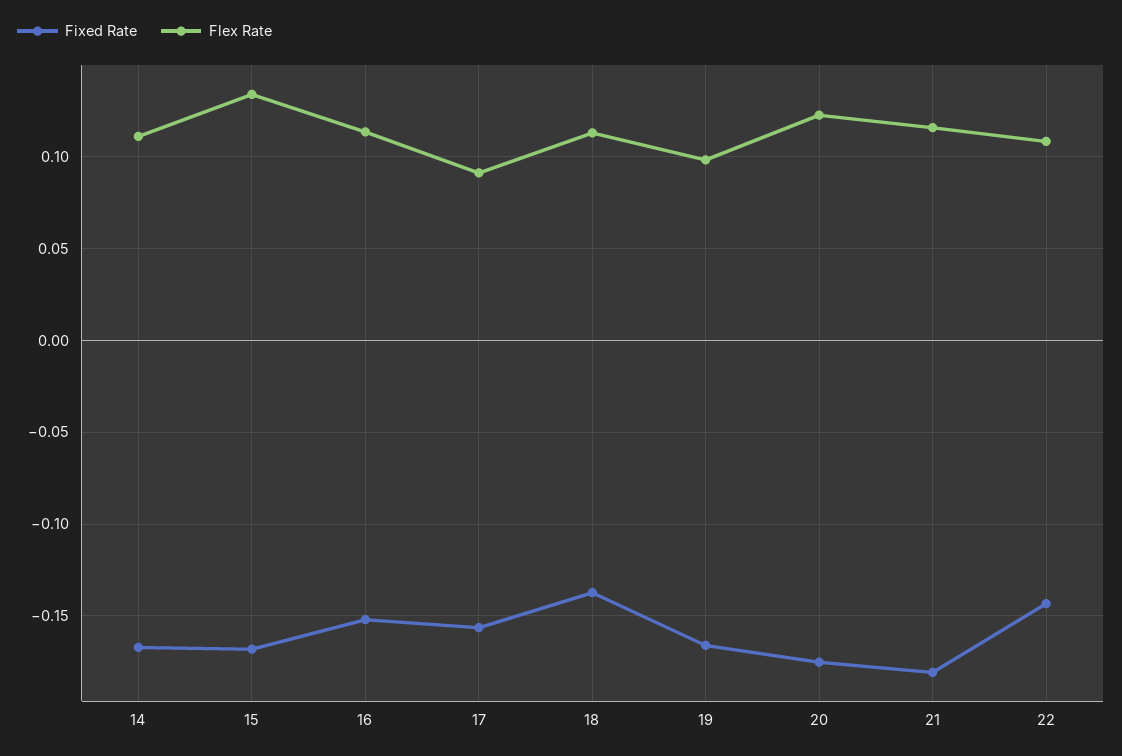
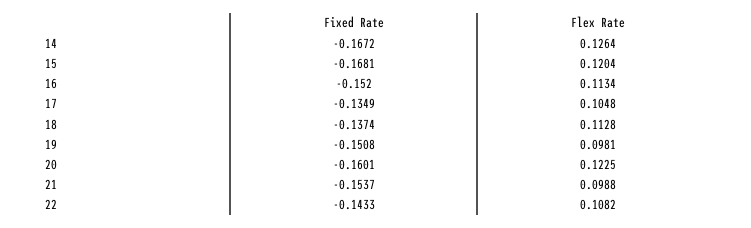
  {
    "Fixed Rate": {
      "14": -0.1672,
      "15": -0.1681,
      "16": -0.152,
-     "17": -0.155,
+     "17": -0.1349,
      "18": -0.1374,
-     "19": -0.165,
+     "19": -0.1508,
-     "20": -0.175,
+     "20": -0.1601,
-     "21": -0.18,
+     "21": -0.1537,
      "22": -0.1433
    },
    "Flex Rate": {
-     "14": 0.11,
+     "14": 0.1264,
-     "15": 0.135,
+     "15": 0.1204,
      "16": 0.1134,
-     "17": 0.09,
+     "17": 0.1048,
      "18": 0.1128,
      "19": 0.0981,
      "20": 0.1225,
-     "21": 0.115,
+     "21": 0.0988,
      "22": 0.1082
    }
  }

